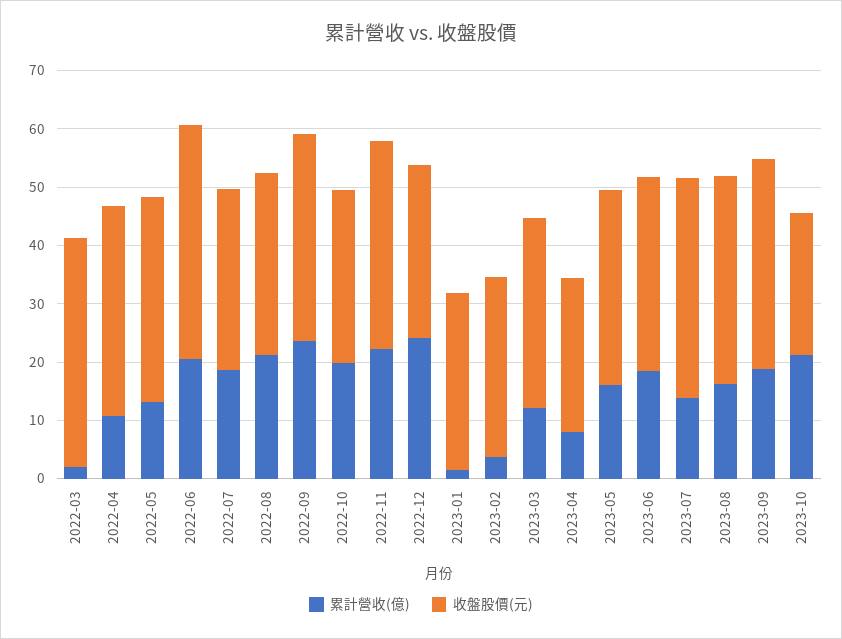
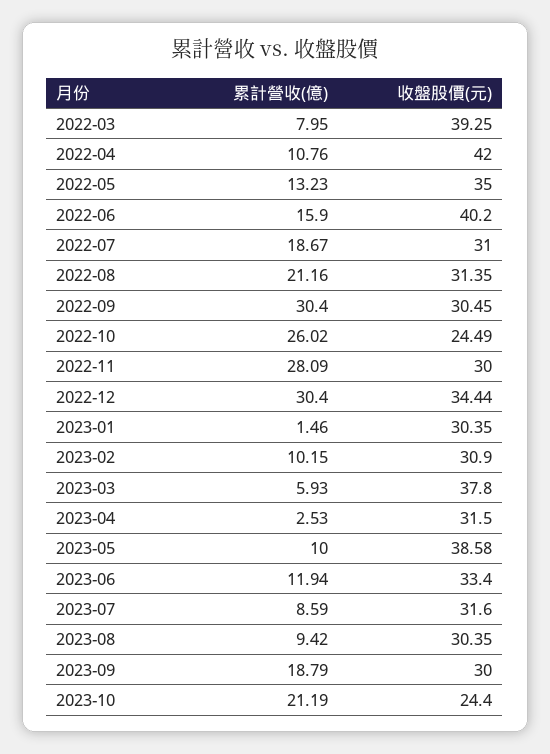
  {
    "累計營收(億)": {
-     "2022-03": 2,
+     "2022-03": 7.95,
      "2022-04": 10.76,
      "2022-05": 13.23,
-     "2022-06": 20,
+     "2022-06": 15.9,
      "2022-07": 18.67,
      "2022-08": 21.16,
-     "2022-09": 24,
+     "2022-09": 30.4,
-     "2022-10": 20,
+     "2022-10": 26.02,
-     "2022-11": 22,
+     "2022-11": 28.09,
-     "2022-12": 24,
+     "2022-12": 30.4,
      "2023-01": 1.46,
-     "2023-02": 4,
+     "2023-02": 10.15,
-     "2023-03": 12,
+     "2023-03": 5.93,
-     "2023-04": 8,
+     "2023-04": 2.53,
-     "2023-05": 16,
+     "2023-05": 10,
-     "2023-06": 18,
+     "2023-06": 11.94,
-     "2023-07": 14,
+     "2023-07": 8.59,
-     "2023-08": 16,
+     "2023-08": 9.42,
      "2023-09": 18.79,
      "2023-10": 21.19
    },
    "收盤股價(元)": {
      "2022-03": 39.25,
-     "2022-04": 36,
+     "2022-04": 42,
      "2022-05": 35,
      "2022-06": 40.2,
      "2022-07": 31,
      "2022-08": 31.35,
-     "2022-09": 36,
+     "2022-09": 30.45,
-     "2022-10": 30,
+     "2022-10": 24.49,
-     "2022-11": 36,
+     "2022-11": 30,
-     "2022-12": 30,
+     "2022-12": 34.44,
      "2023-01": 30.35,
      "2023-02": 30.9,
-     "2023-03": 32,
+     "2023-03": 37.8,
-     "2023-04": 26,
+     "2023-04": 31.5,
-     "2023-05": 34,
+     "2023-05": 38.58,
      "2023-06": 33.4,
-     "2023-07": 38,
+     "2023-07": 31.6,
-     "2023-08": 36,
+     "2023-08": 30.35,
-     "2023-09": 36,
+     "2023-09": 30,
      "2023-10": 24.4
    }
  }

